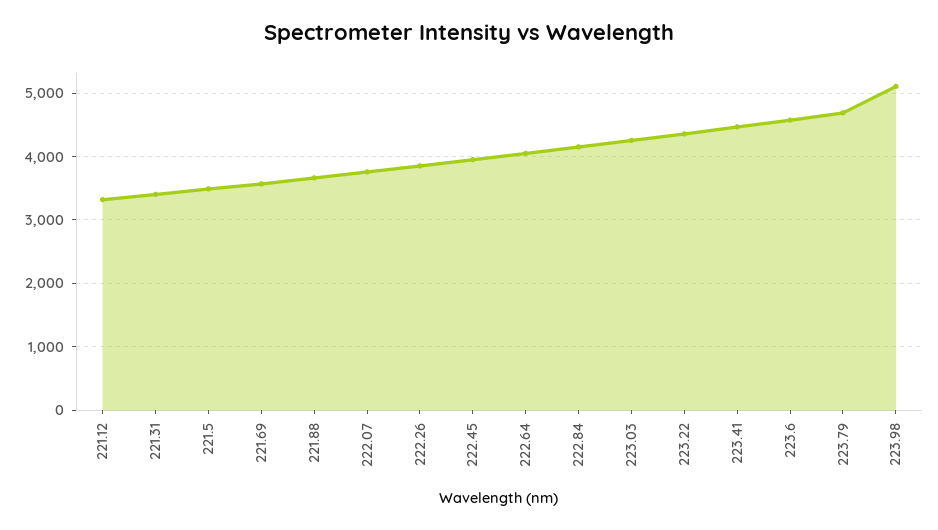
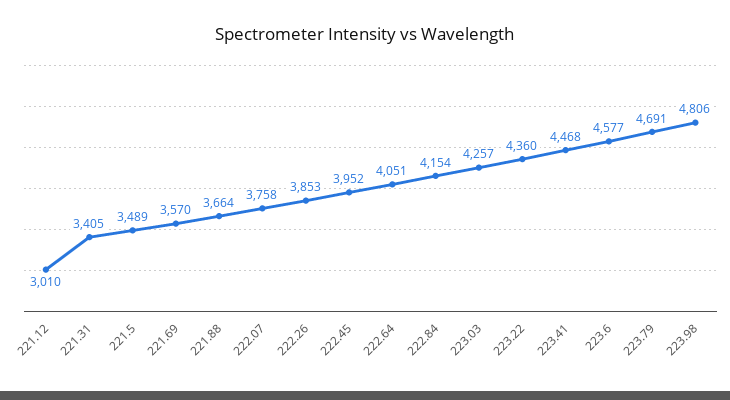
  {
-   "221.12": 3300,
+   "221.12": 3010,
    "221.31": 3405,
    "221.5": 3489,
    "221.69": 3570,
    "221.88": 3664,
    "222.07": 3758,
    "222.26": 3853,
    "222.45": 3952,
    "222.64": 4051,
    "222.84": 4154,
    "223.03": 4257,
    "223.22": 4360,
    "223.41": 4468,
    "223.6": 4577,
    "223.79": 4691,
-   "223.98": 5100
+   "223.98": 4806
  }

